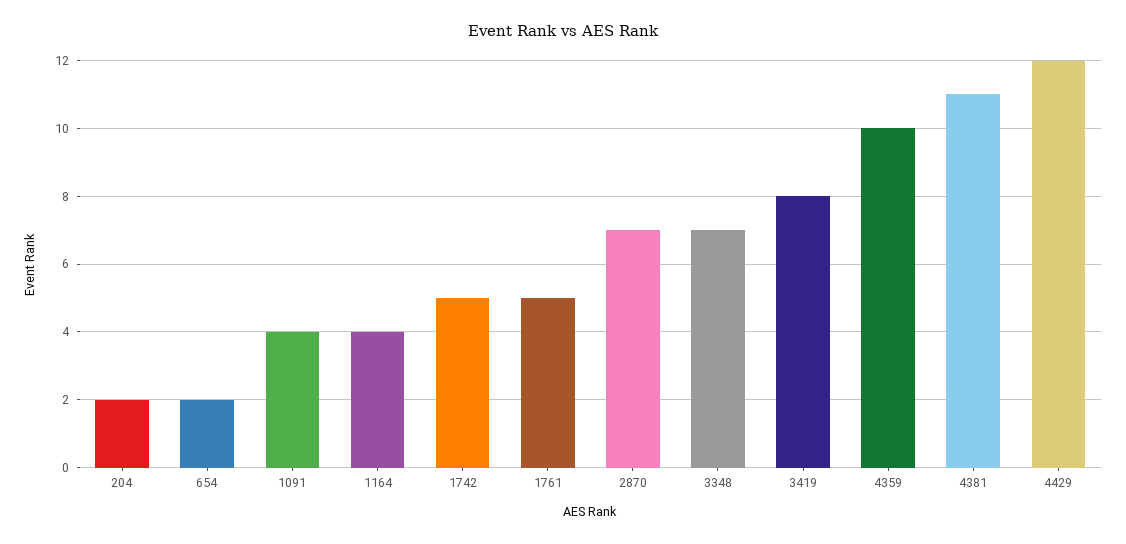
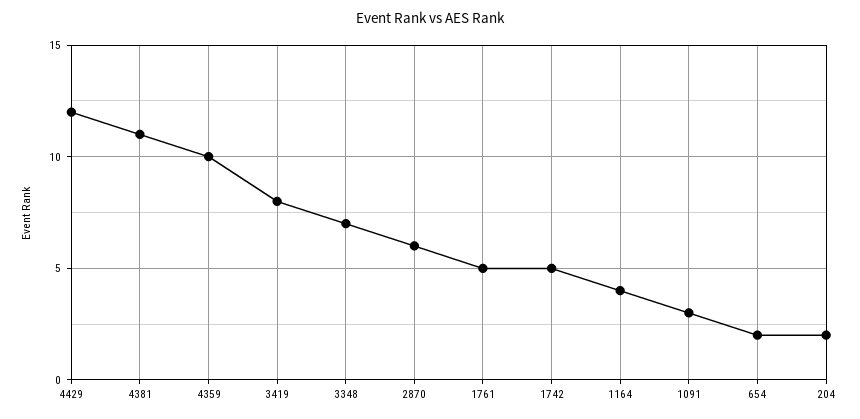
  {
    "204": 2,
    "654": 2,
-   "1091": 4,
+   "1091": 3,
    "1164": 4,
    "1742": 5,
    "1761": 5,
-   "2870": 7,
+   "2870": 6,
    "3348": 7,
    "3419": 8,
    "4359": 10,
    "4381": 11,
    "4429": 12
  }

